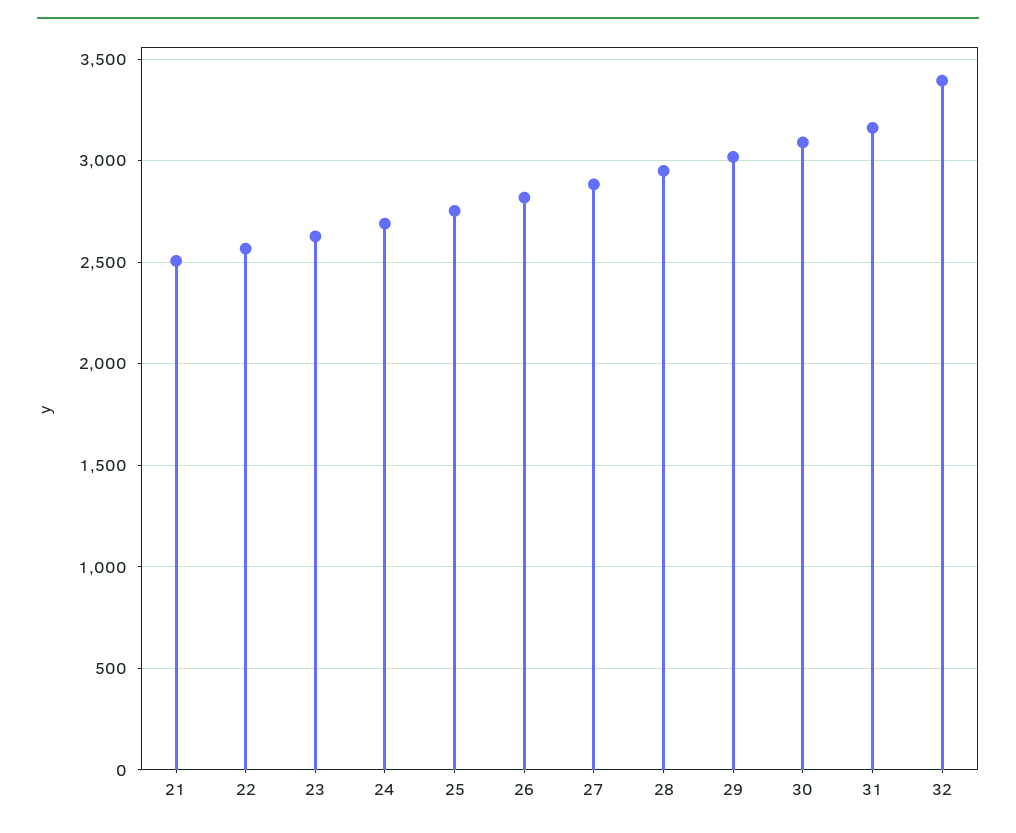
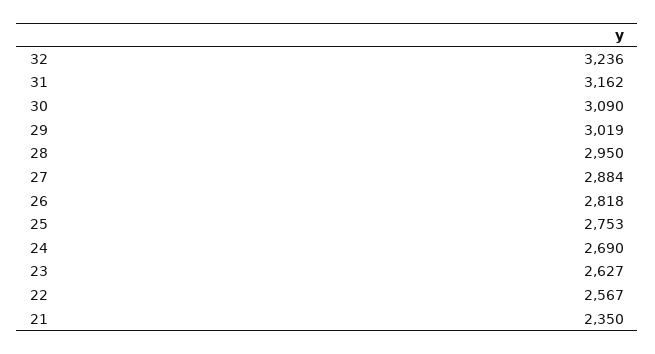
  {
-   "21": 2500,
+   "21": 2350,
    "22": 2567,
    "23": 2627,
    "24": 2690,
    "25": 2753,
    "26": 2818,
    "27": 2884,
    "28": 2950,
    "29": 3019,
    "30": 3090,
    "31": 3162,
-   "32": 3400
+   "32": 3236
  }

